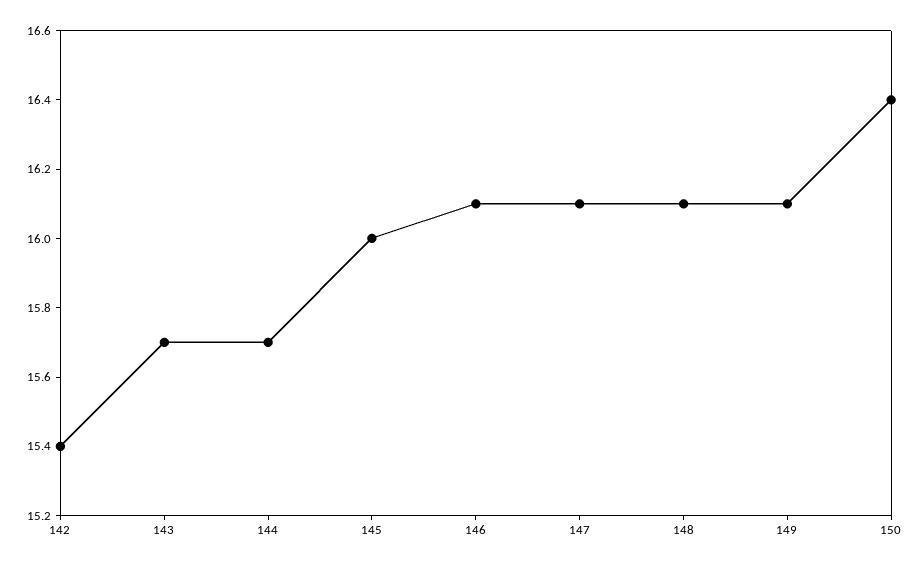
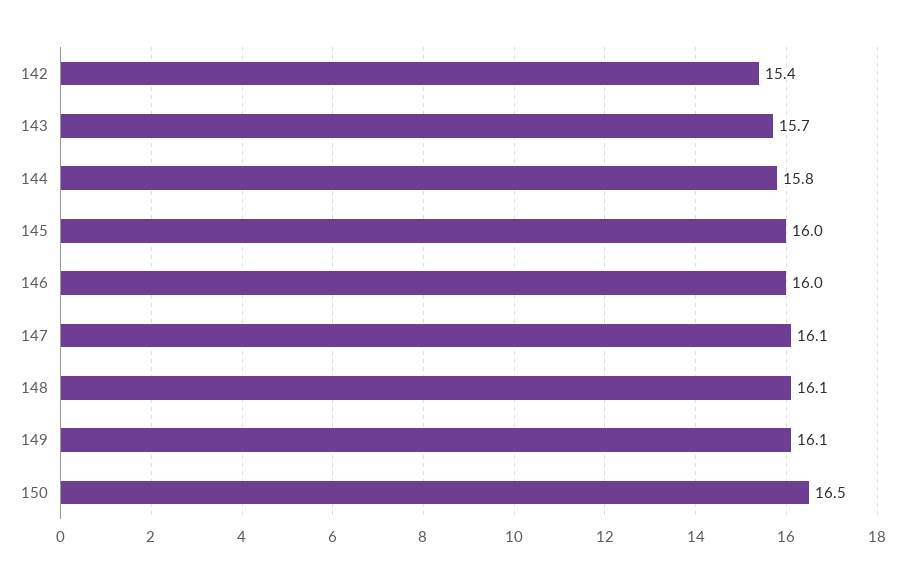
  {
    "142": 15.4,
    "143": 15.7,
-   "144": 15.7,
+   "144": 15.8,
    "145": 16,
-   "146": 16.1,
+   "146": 16,
    "147": 16.1,
    "148": 16.1,
    "149": 16.1,
-   "150": 16.4
+   "150": 16.5
  }

